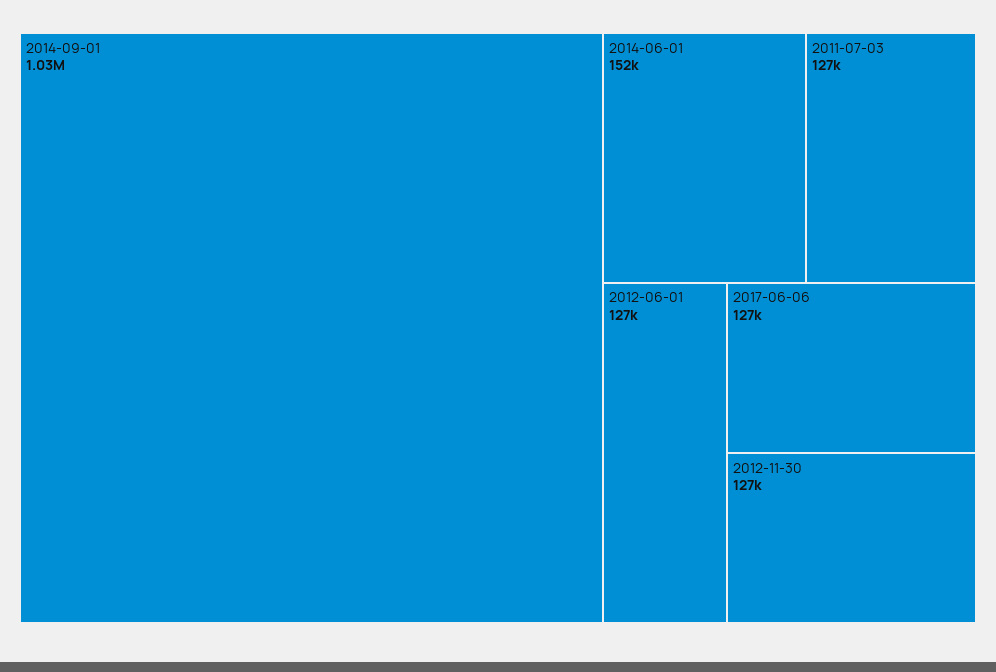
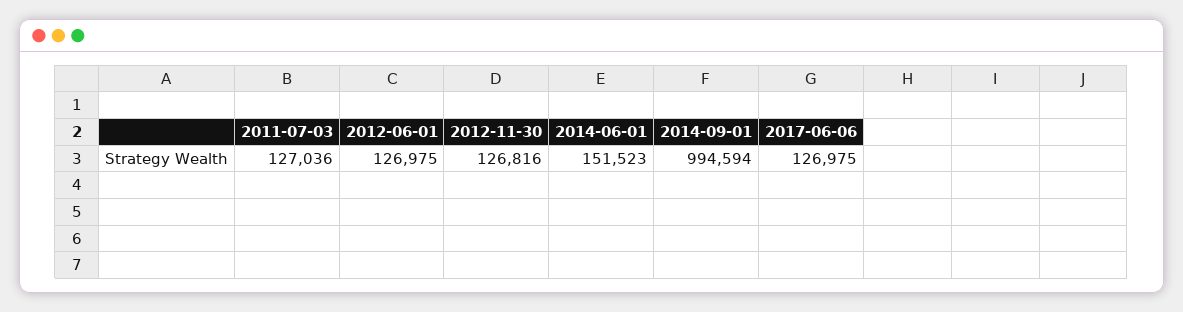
  {
-   "2014-09-01": 1030000,
+   "2014-09-01": 994594,
    "2014-06-01": 151523,
    "2011-07-03": 127036,
    "2012-06-01": 126975,
    "2017-06-06": 126975,
    "2012-11-30": 126816
  }

